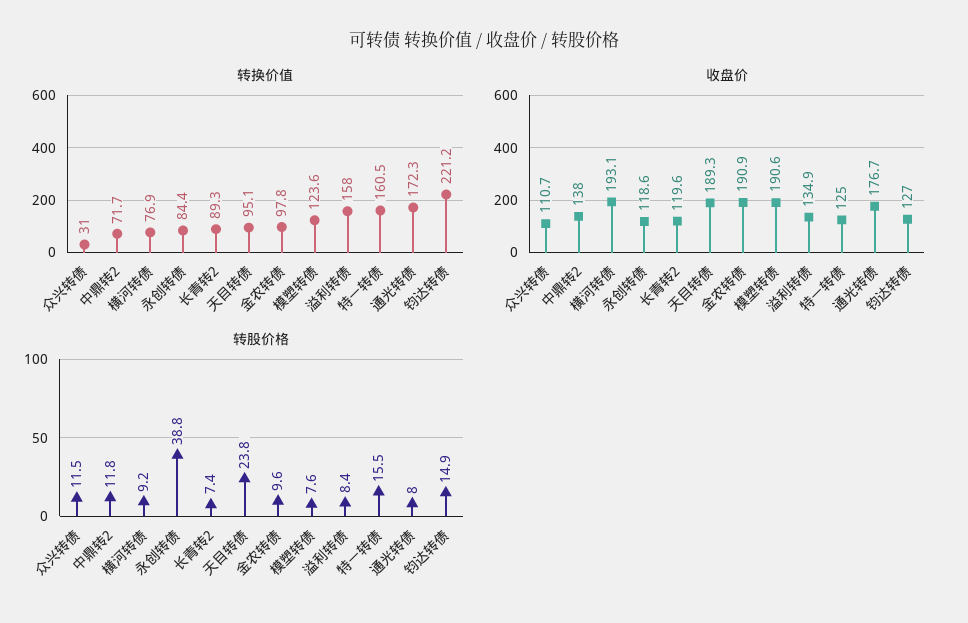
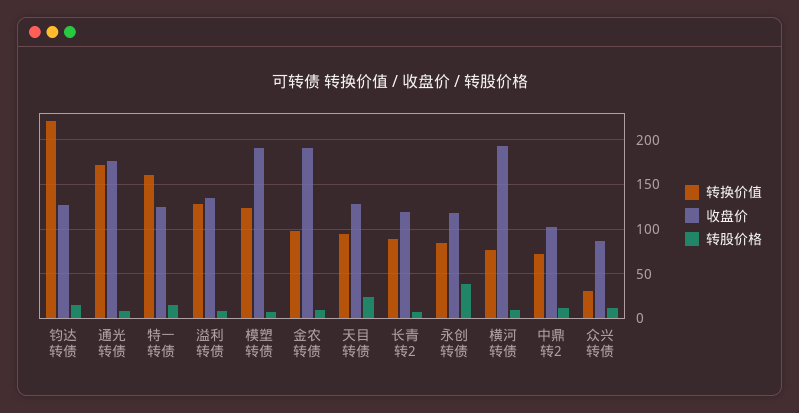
  {
    "转换价值": {
      "众兴转债": 31,
      "中鼎转2": 71.7,
      "横河转债": 76.9,
      "永创转债": 84.4,
      "长青转2": 89.3,
      "天目转债": 95.1,
      "金农转债": 97.8,
      "模塑转债": 123.6,
-     "溢利转债": 158,
+     "溢利转债": 130,
      "特一转债": 160.5,
      "通光转债": 172.3,
      "钧达转债": 221.2
    },
    "收盘价": {
-     "众兴转债": 110.7,
+     "众兴转债": 90,
-     "中鼎转2": 138,
+     "中鼎转2": 100,
      "横河转债": 193.1,
      "永创转债": 118.6,
      "长青转2": 119.6,
-     "天目转债": 189.3,
+     "天目转债": 130,
      "金农转债": 190.9,
      "模塑转债": 190.6,
      "溢利转债": 134.9,
      "特一转债": 125,
      "通光转债": 176.7,
      "钧达转债": 127
    },
    "转股价格": {
      "众兴转债": 11.5,
      "中鼎转2": 11.8,
      "横河转债": 9.2,
      "永创转债": 38.8,
      "长青转2": 7.4,
      "天目转债": 23.8,
      "金农转债": 9.6,
      "模塑转债": 7.6,
      "溢利转债": 8.4,
      "特一转债": 15.5,
      "通光转债": 8,
      "钧达转债": 14.9
    }
  }

